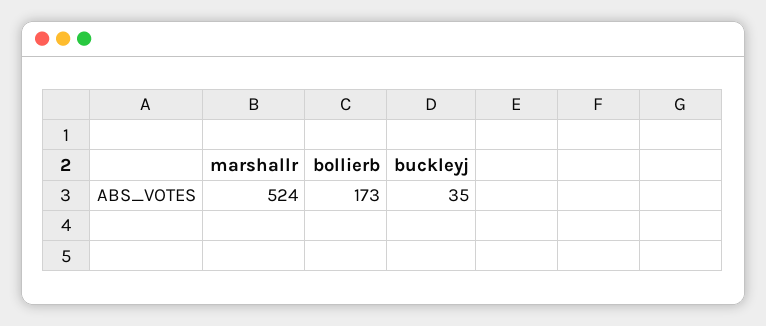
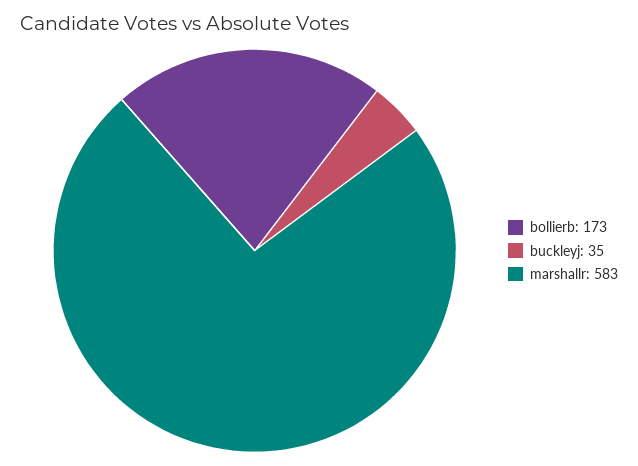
  {
-   "marshallr": 524,
+   "marshallr": 583,
    "bollierb": 173,
    "buckleyj": 35
  }

